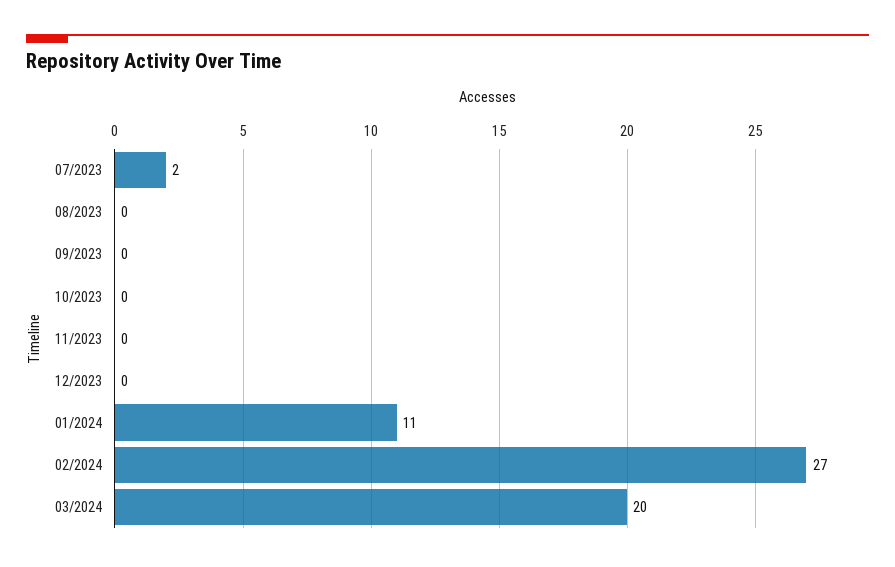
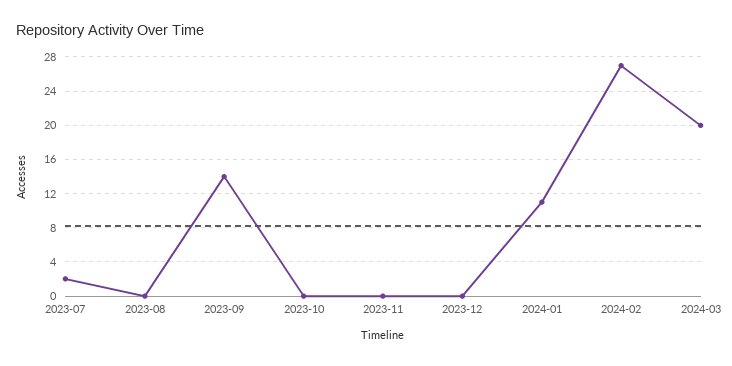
  {
    "07/2023": 2,
    "08/2023": 0,
-   "09/2023": 0,
+   "09/2023": 14,
    "10/2023": 0,
    "11/2023": 0,
    "12/2023": 0,
    "01/2024": 11,
    "02/2024": 27,
    "03/2024": 20
  }

